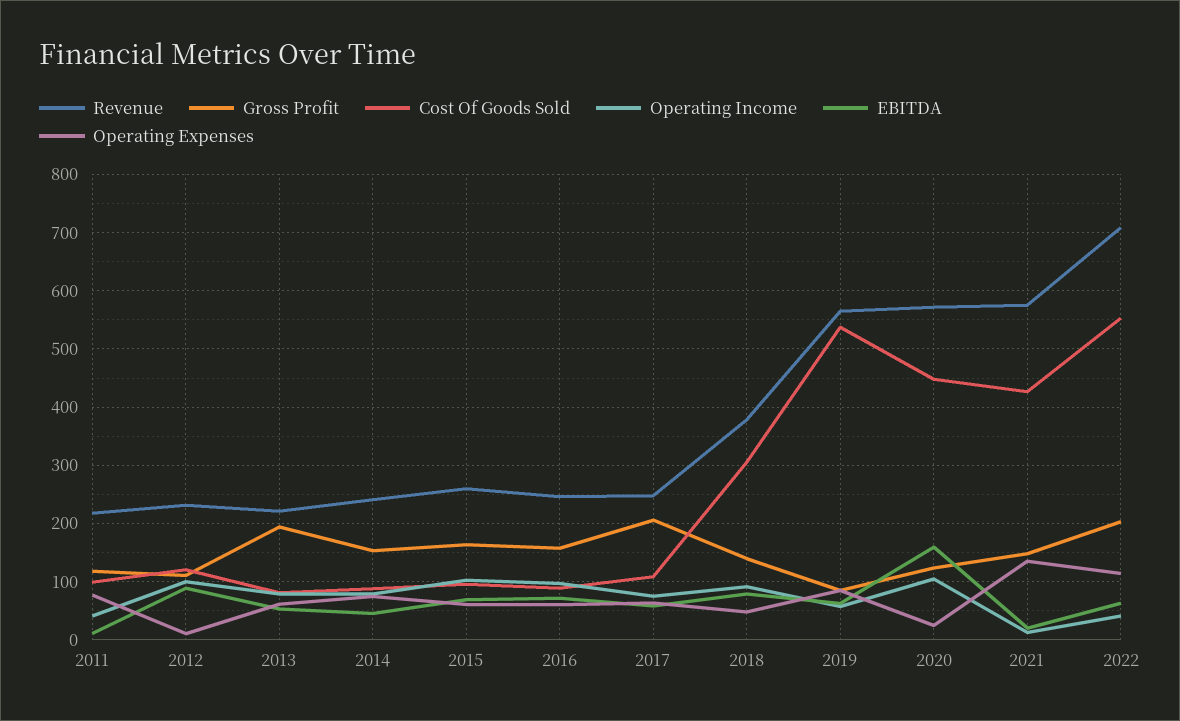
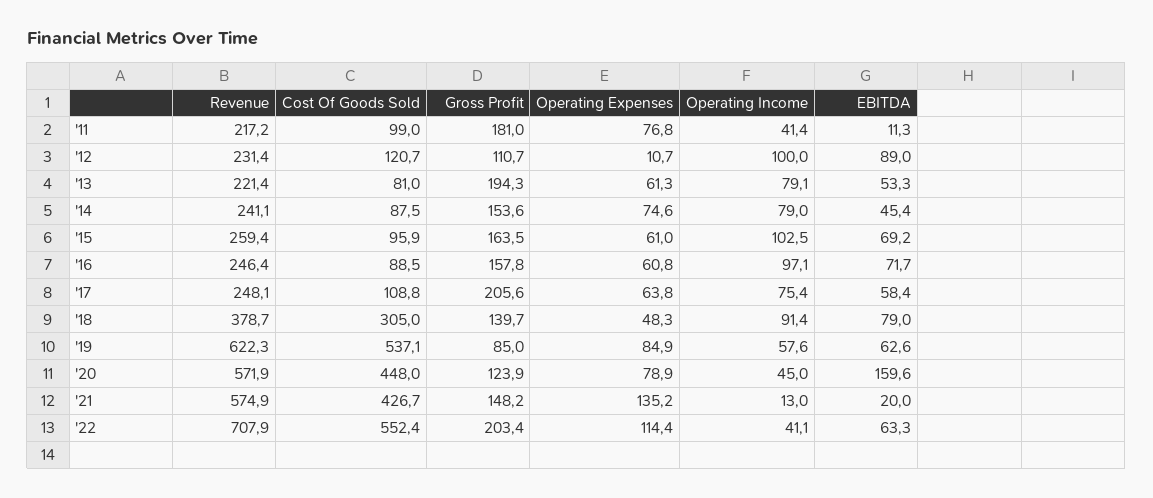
  {
    "Revenue": {
      "2011": 217.2,
      "2012": 231.4,
      "2013": 221.4,
      "2014": 241.1,
      "2015": 259.4,
      "2016": 246.4,
      "2017": 248.1,
      "2018": 378.7,
-     "2019": 560,
+     "2019": 622.3,
      "2020": 571.9,
      "2021": 574.9,
      "2022": 707.9
    },
    "Gross Profit": {
-     "2011": 120,
+     "2011": 181,
      "2012": 110.7,
      "2013": 194.3,
      "2014": 153.6,
      "2015": 163.5,
      "2016": 157.8,
      "2017": 205.6,
      "2018": 139.7,
      "2019": 85,
      "2020": 123.9,
      "2021": 148.2,
      "2022": 203.4
    },
    "Cost Of Goods Sold": {
      "2011": 99,
      "2012": 120.7,
      "2013": 81,
      "2014": 87.5,
      "2015": 95.9,
      "2016": 88.5,
      "2017": 108.8,
      "2018": 305,
      "2019": 537.1,
      "2020": 448,
      "2021": 426.7,
      "2022": 552.4
    },
    "Operating Income": {
      "2011": 41.4,
      "2012": 100,
      "2013": 79.1,
      "2014": 79,
      "2015": 102.5,
      "2016": 97.1,
      "2017": 75.4,
      "2018": 91.4,
      "2019": 57.6,
-     "2020": 100,
+     "2020": 45,
      "2021": 13,
      "2022": 41.1
    },
    "EBITDA": {
      "2011": 11.3,
      "2012": 89,
      "2013": 53.3,
      "2014": 45.4,
      "2015": 69.2,
      "2016": 71.7,
      "2017": 58.4,
      "2018": 79,
      "2019": 62.6,
      "2020": 159.6,
      "2021": 20,
      "2022": 63.3
    },
    "Operating Expenses": {
      "2011": 76.8,
      "2012": 10.7,
      "2013": 61.3,
      "2014": 74.6,
      "2015": 61,
      "2016": 60.8,
      "2017": 63.8,
      "2018": 48.3,
      "2019": 84.9,
-     "2020": 20,
+     "2020": 78.9,
      "2021": 135.2,
      "2022": 114.4
    }
  }

